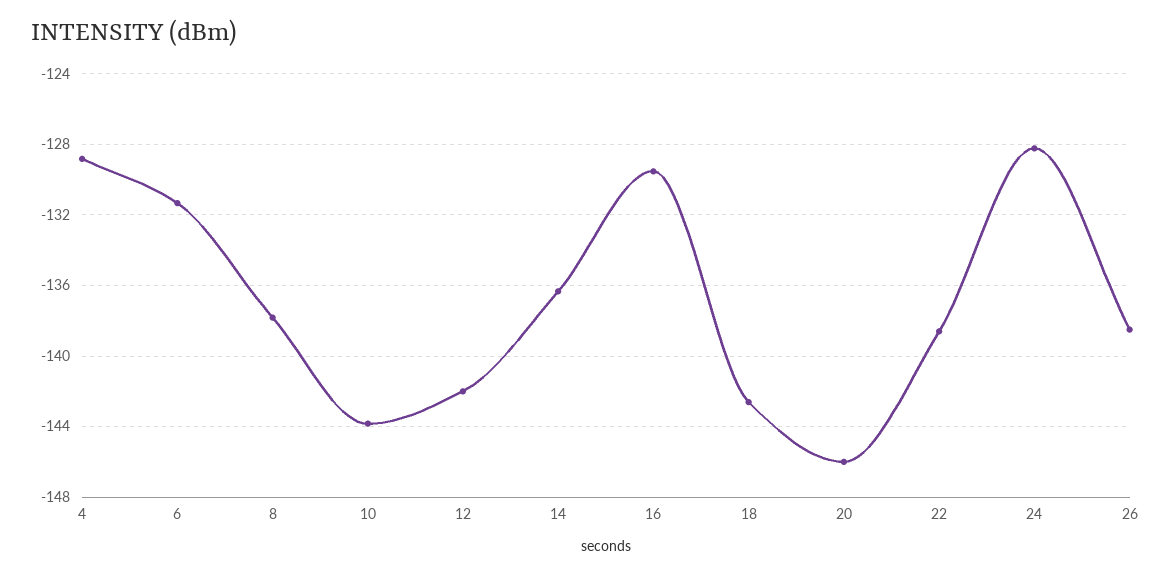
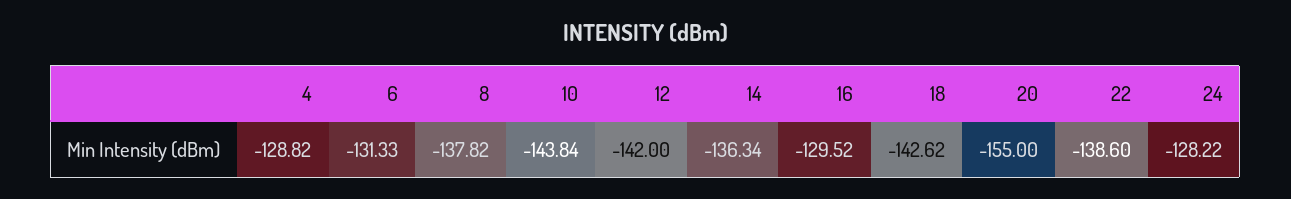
  {
    "4": -128.82,
    "6": -131.33,
    "8": -137.82,
    "10": -143.84,
    "12": -142,
    "14": -136.34,
    "16": -129.52,
    "18": -142.62,
-   "20": -146,
+   "20": -155,
    "22": -138.6,
-   "24": -128.22,
+   "24": -128.22
-   "26": -138.5
  }

